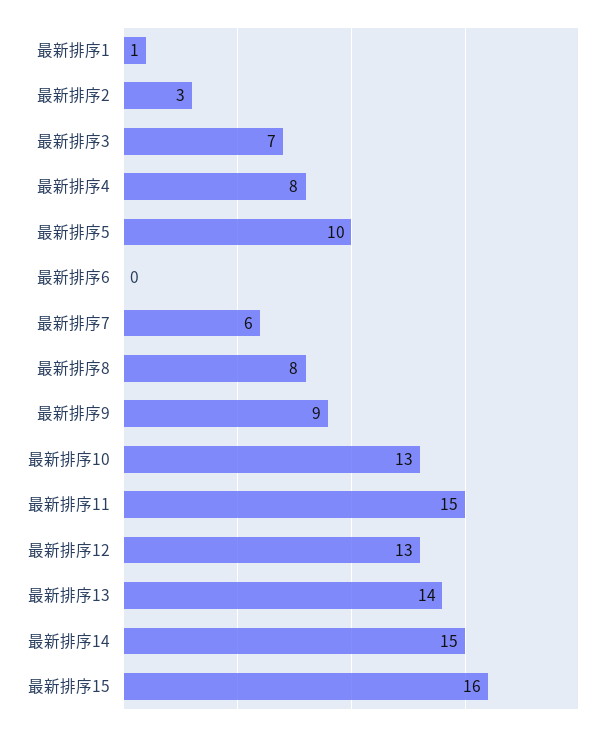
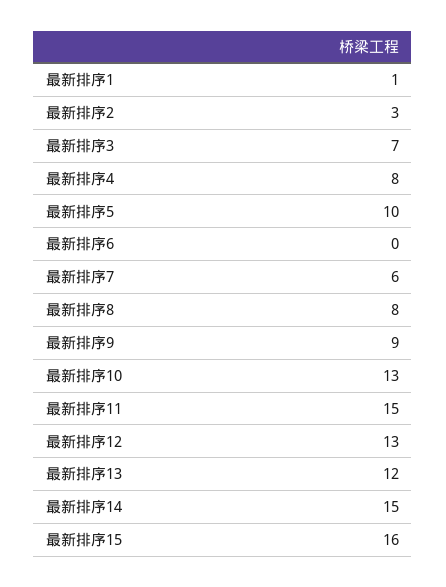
  {
    "最新排序1": 1,
    "最新排序2": 3,
    "最新排序3": 7,
    "最新排序4": 8,
    "最新排序5": 10,
    "最新排序6": 0,
    "最新排序7": 6,
    "最新排序8": 8,
    "最新排序9": 9,
    "最新排序10": 13,
    "最新排序11": 15,
    "最新排序12": 13,
-   "最新排序13": 14,
+   "最新排序13": 12,
    "最新排序14": 15,
    "最新排序15": 16
  }

